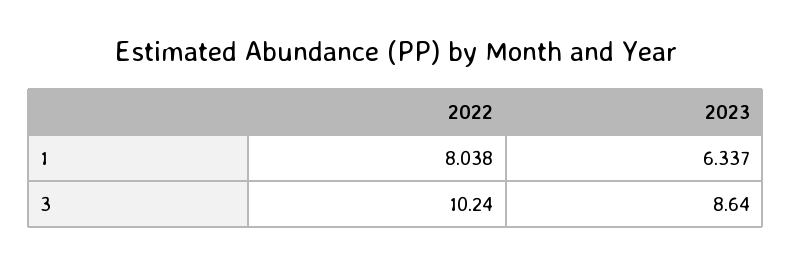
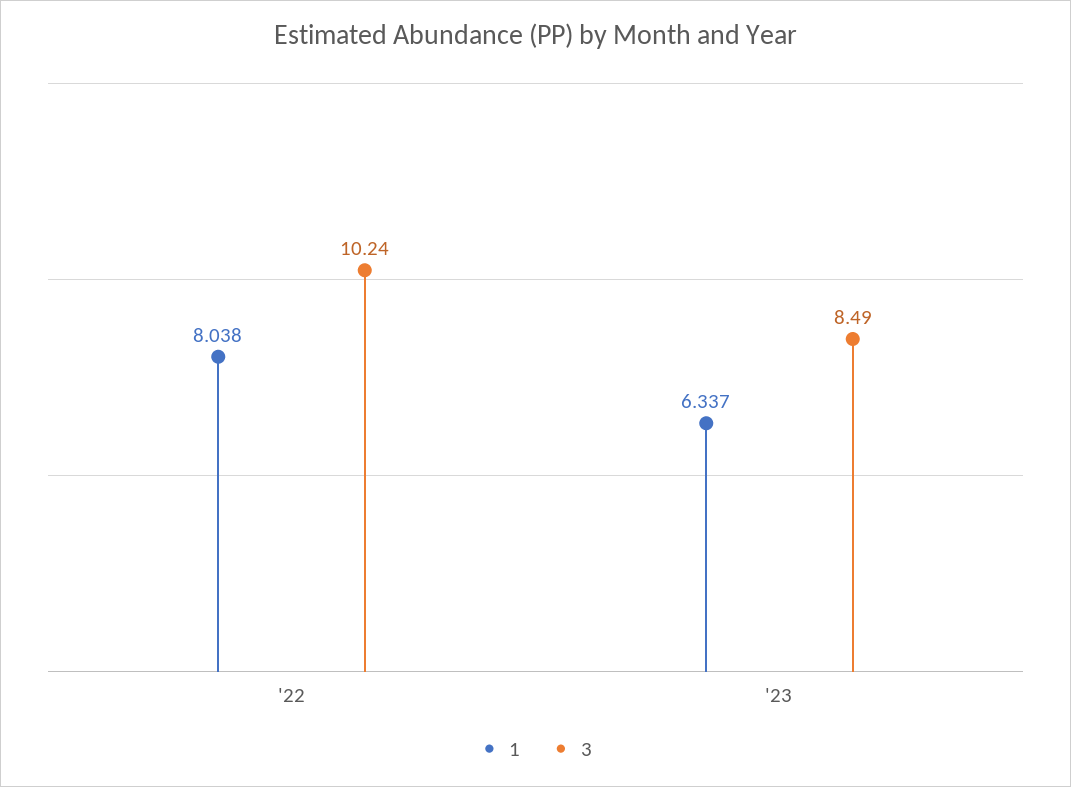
  {
    "1": {
      "2022": 8.038,
      "2023": 6.337
    },
    "3": {
      "2022": 10.24,
-     "2023": 8.64
+     "2023": 8.49
    }
  }

